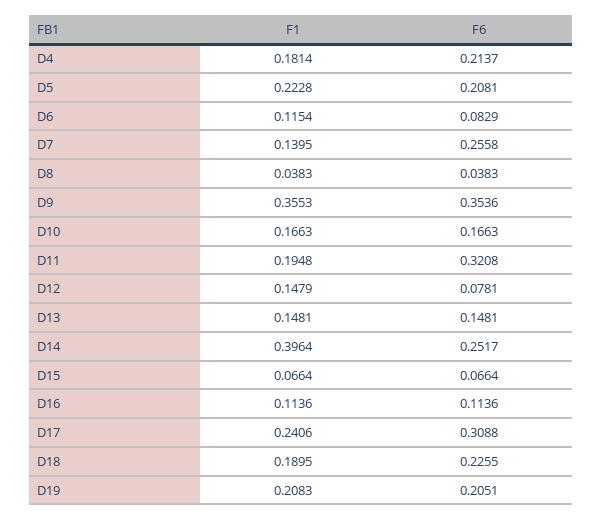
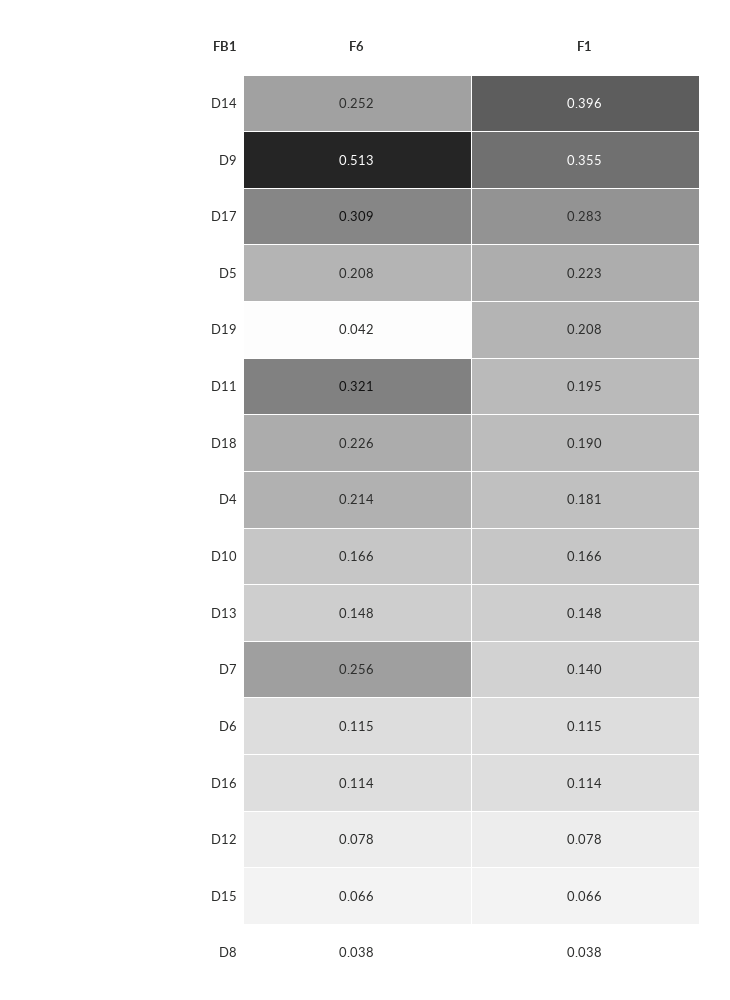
  {
    "F1": {
      "D4": 0.1814,
      "D5": 0.2228,
      "D6": 0.1154,
      "D7": 0.1395,
      "D8": 0.0383,
      "D9": 0.3553,
      "D10": 0.1663,
      "D11": 0.1948,
-     "D12": 0.1479,
+     "D12": 0.078,
      "D13": 0.1481,
      "D14": 0.3964,
      "D15": 0.0664,
      "D16": 0.1136,
-     "D17": 0.2406,
+     "D17": 0.283,
      "D18": 0.1895,
      "D19": 0.2083
    },
    "F6": {
      "D4": 0.2137,
      "D5": 0.2081,
-     "D6": 0.0829,
+     "D6": 0.115,
      "D7": 0.2558,
      "D8": 0.0383,
-     "D9": 0.3536,
+     "D9": 0.513,
      "D10": 0.1663,
      "D11": 0.3208,
      "D12": 0.0781,
      "D13": 0.1481,
      "D14": 0.2517,
      "D15": 0.0664,
      "D16": 0.1136,
      "D17": 0.3088,
      "D18": 0.2255,
-     "D19": 0.2051
+     "D19": 0.042
    }
  }

